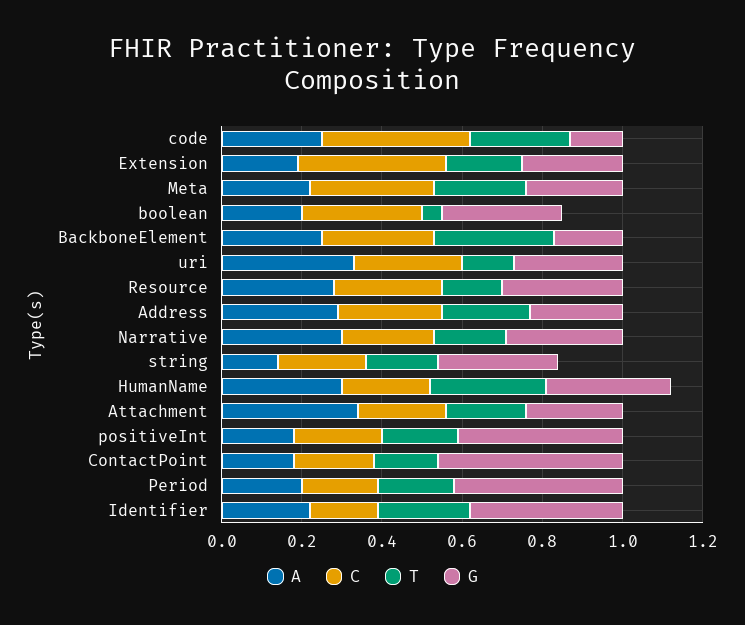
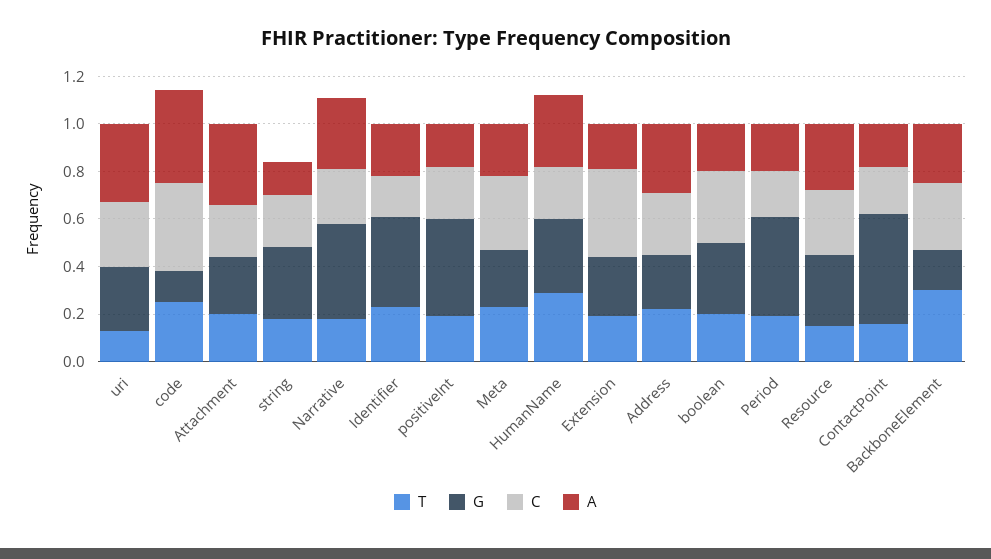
  {
    "A": {
-     "code": 0.25,
+     "code": 0.4,
      "Extension": 0.2,
      "Meta": 0.2,
      "boolean": 0.2,
      "BackboneElement": 0.25,
      "uri": 0.35,
      "Resource": 0.3,
      "Address": 0.3,
      "Narrative": 0.3,
      "string": 0.15,
      "HumanName": 0.3,
      "Attachment": 0.35,
      "positiveInt": 0.2,
      "ContactPoint": 0.2,
      "Period": 0.2,
      "Identifier": 0.2
    },
    "C": {
      "code": 0.35,
      "Extension": 0.35,
      "Meta": 0.3,
      "boolean": 0.3,
      "BackboneElement": 0.3,
      "uri": 0.25,
      "Resource": 0.25,
      "Address": 0.25,
      "Narrative": 0.25,
      "string": 0.2,
      "HumanName": 0.2,
      "Attachment": 0.2,
      "positiveInt": 0.2,
      "ContactPoint": 0.2,
      "Period": 0.2,
      "Identifier": 0.15
    },
    "T": {
      "code": 0.25,
      "Extension": 0.2,
      "Meta": 0.25,
-     "boolean": 0.05,
+     "boolean": 0.2,
      "BackboneElement": 0.3,
      "uri": 0.15,
      "Resource": 0.15,
      "Address": 0.2,
      "Narrative": 0.2,
      "string": 0.2,
      "HumanName": 0.3,
      "Attachment": 0.2,
      "positiveInt": 0.2,
      "ContactPoint": 0.15,
      "Period": 0.2,
      "Identifier": 0.25
    },
    "G": {
      "code": 0.15,
      "Extension": 0.25,
      "Meta": 0.25,
      "boolean": 0.3,
      "BackboneElement": 0.15,
      "uri": 0.25,
      "Resource": 0.3,
      "Address": 0.25,
-     "Narrative": 0.3,
+     "Narrative": 0.4,
      "string": 0.3,
      "HumanName": 0.3,
      "Attachment": 0.25,
      "positiveInt": 0.4,
      "ContactPoint": 0.45,
      "Period": 0.4,
      "Identifier": 0.4
    }
  }

